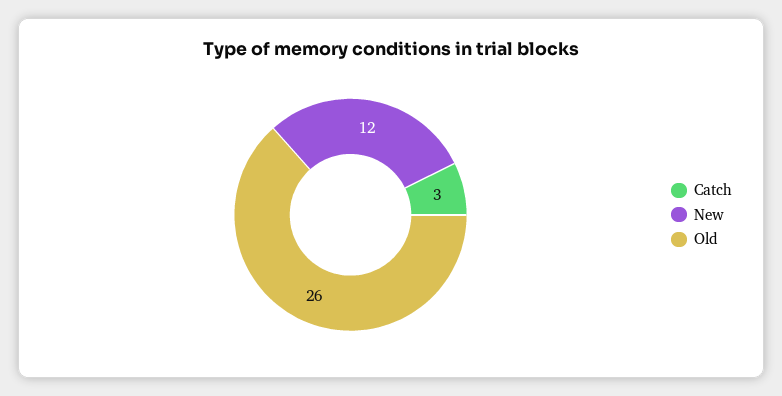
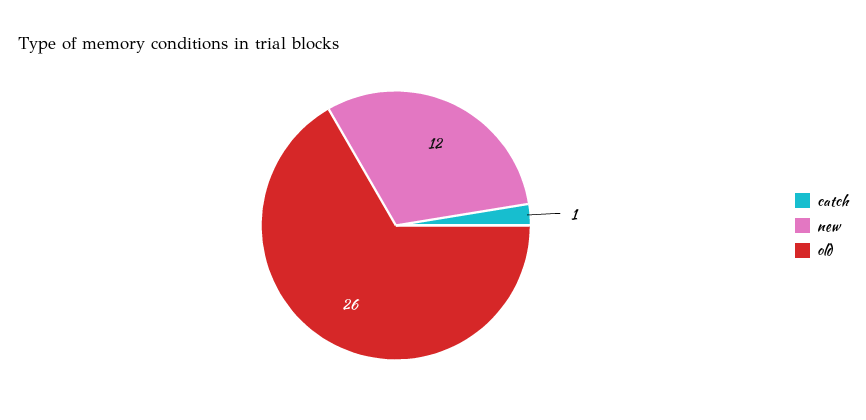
  {
-   "Catch": 3,
+   "Catch": 1,
    "New": 12,
    "Old": 26
  }

